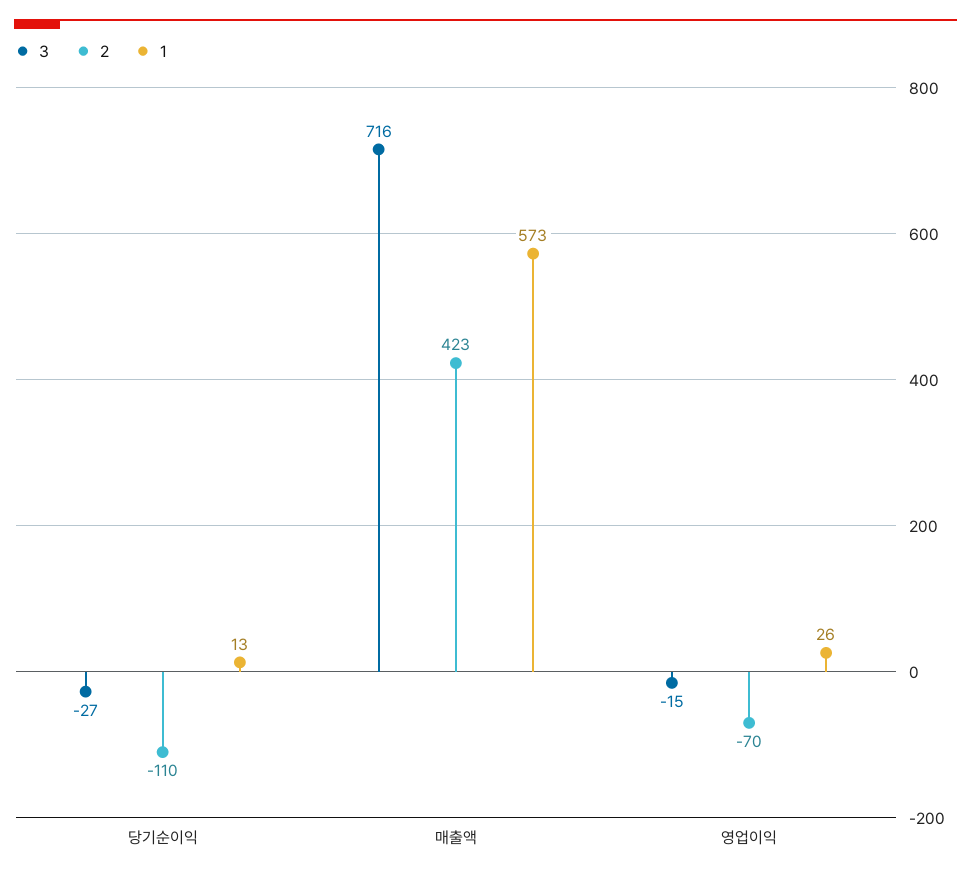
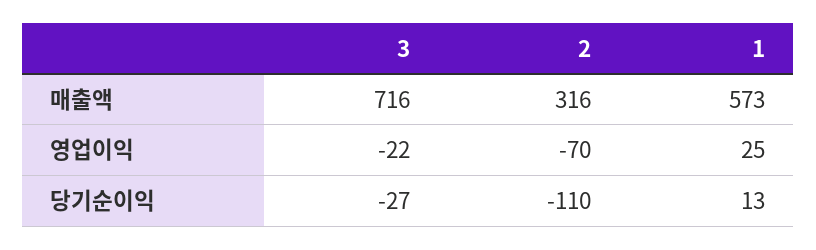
  {
    "3": {
      "당기순이익": -27,
      "매출액": 716,
-     "영업이익": -15
+     "영업이익": -22
    },
    "2": {
      "당기순이익": -110,
-     "매출액": 423,
+     "매출액": 316,
      "영업이익": -70
    },
    "1": {
      "당기순이익": 13,
      "매출액": 573,
-     "영업이익": 26
+     "영업이익": 25
    }
  }

